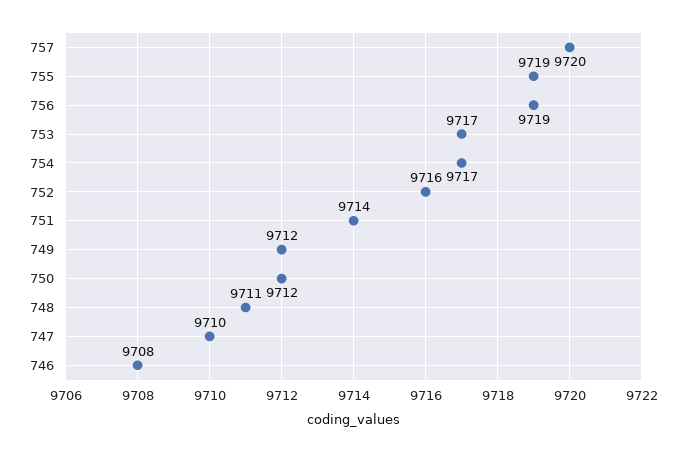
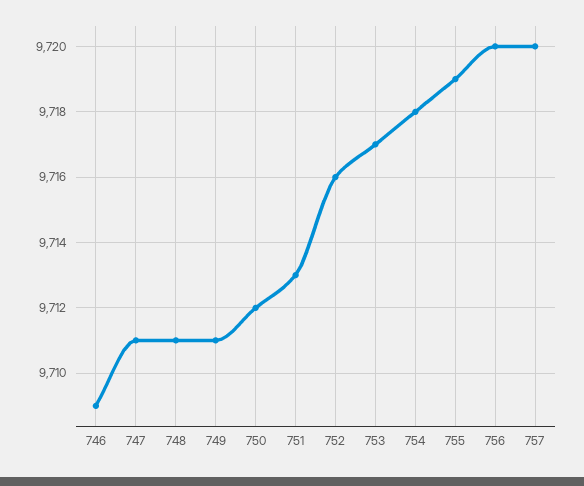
  {
    "757": 9720,
    "755": 9719,
-   "756": 9719,
+   "756": 9720,
    "753": 9717,
-   "754": 9717,
+   "754": 9718,
    "752": 9716,
-   "751": 9714,
+   "751": 9713,
-   "749": 9712,
+   "749": 9711,
    "750": 9712,
    "748": 9711,
-   "747": 9710,
+   "747": 9711,
-   "746": 9708
+   "746": 9709
  }

